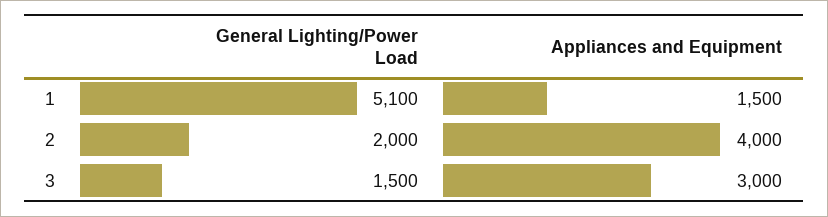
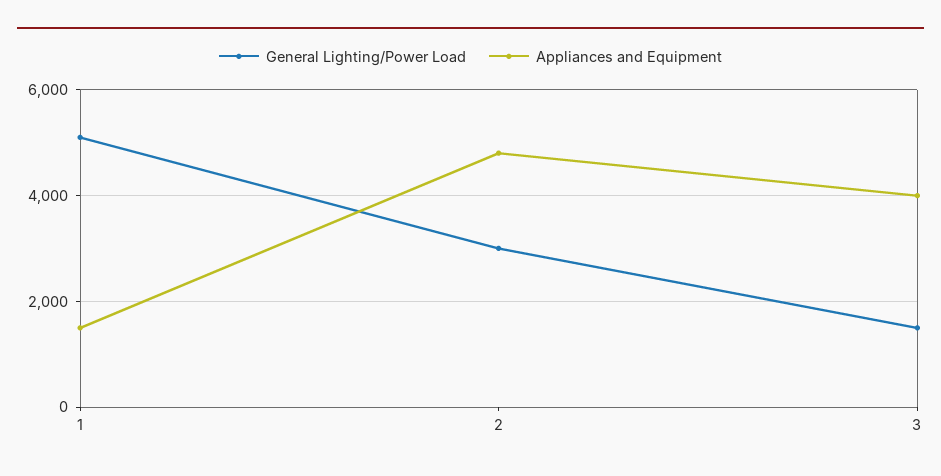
  {
    "General Lighting/Power Load": {
      "1": 5100,
-     "2": 2000,
+     "2": 3000,
      "3": 1500
    },
    "Appliances and Equipment": {
      "1": 1500,
-     "2": 4000,
+     "2": 4800,
-     "3": 3000
+     "3": 4000
    }
  }

